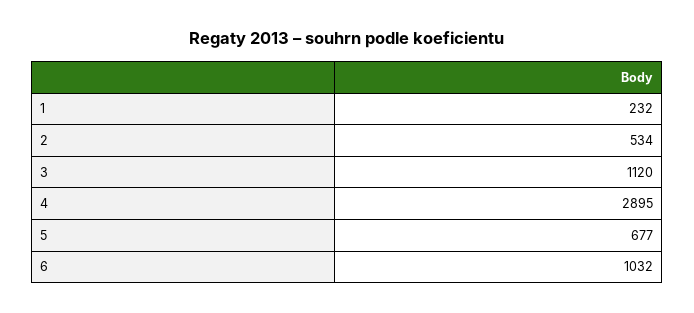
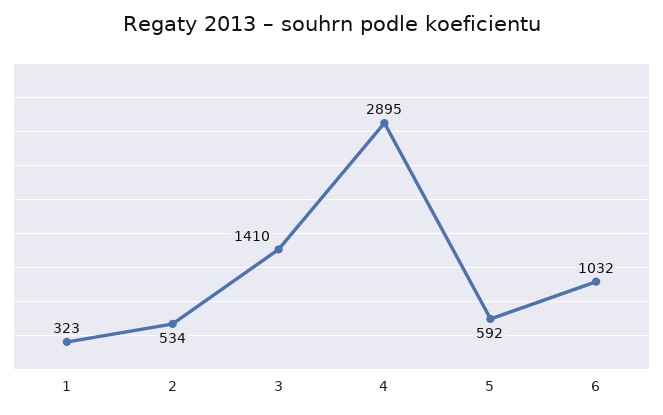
  {
-   "1": 232,
+   "1": 323,
    "2": 534,
-   "3": 1120,
+   "3": 1410,
    "4": 2895,
-   "5": 677,
+   "5": 592,
    "6": 1032
  }

